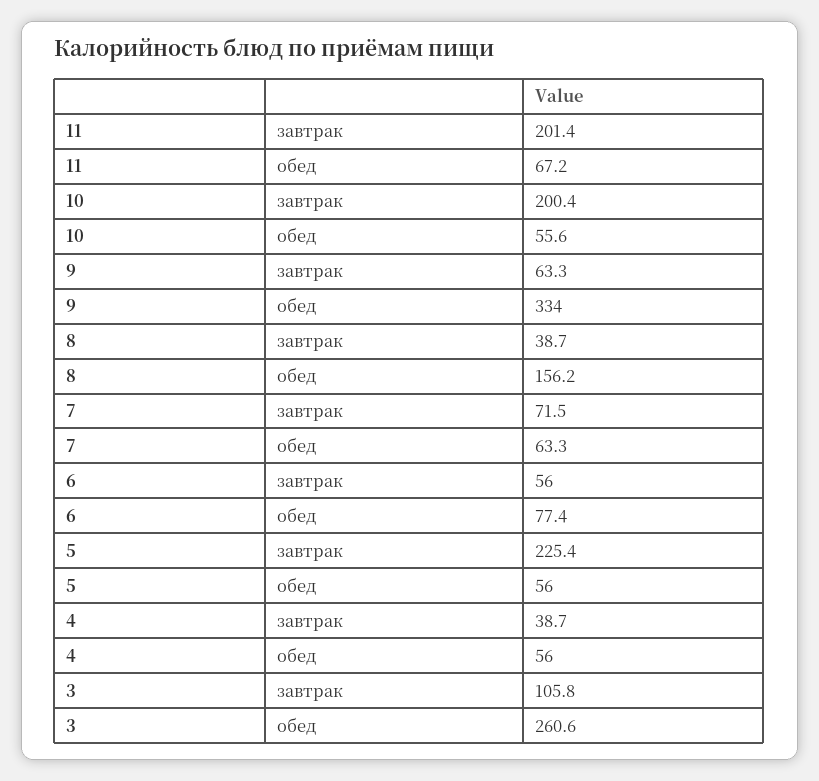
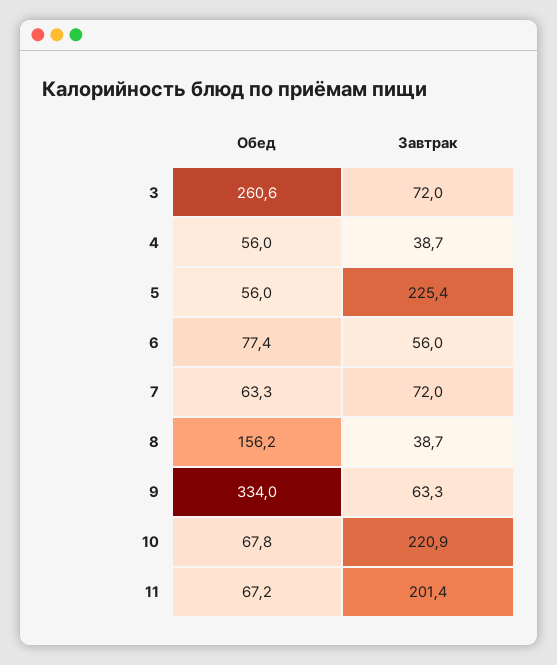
  {
    "11": {
      "завтрак": 201.4,
      "обед": 67.2
    },
    "10": {
-     "завтрак": 200.4,
+     "завтрак": 220.9,
-     "обед": 55.6
+     "обед": 67.8
    },
    "9": {
      "завтрак": 63.3,
      "обед": 334
    },
    "8": {
      "завтрак": 38.7,
      "обед": 156.2
    },
    "7": {
-     "завтрак": 71.5,
+     "завтрак": 72,
      "обед": 63.3
    },
    "6": {
      "завтрак": 56,
      "обед": 77.4
    },
    "5": {
      "завтрак": 225.4,
      "обед": 56
    },
    "4": {
      "завтрак": 38.7,
      "обед": 56
    },
    "3": {
-     "завтрак": 105.8,
+     "завтрак": 72,
      "обед": 260.6
    }
  }

